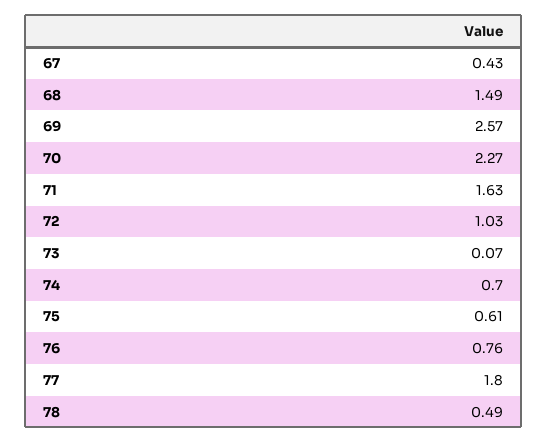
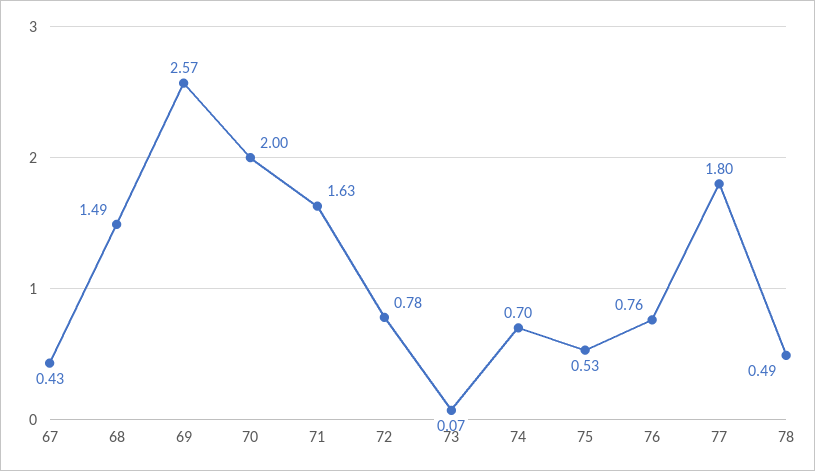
  {
    "67": 0.43,
    "68": 1.49,
    "69": 2.57,
-   "70": 2.27,
+   "70": 2,
    "71": 1.63,
-   "72": 1.03,
+   "72": 0.78,
    "73": 0.07,
    "74": 0.7,
-   "75": 0.61,
+   "75": 0.53,
    "76": 0.76,
    "77": 1.8,
    "78": 0.49
  }

